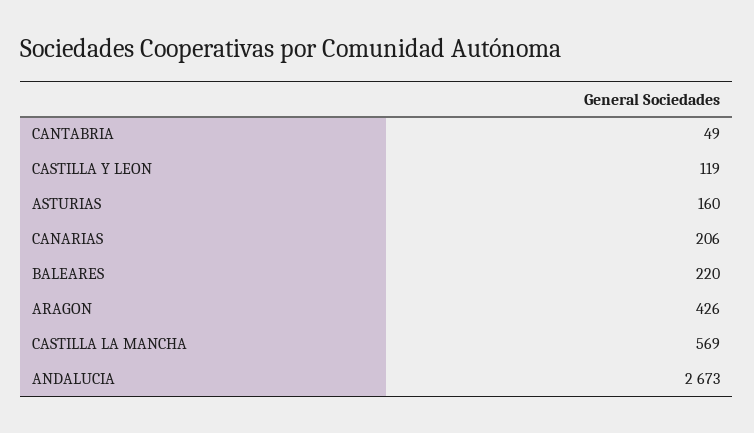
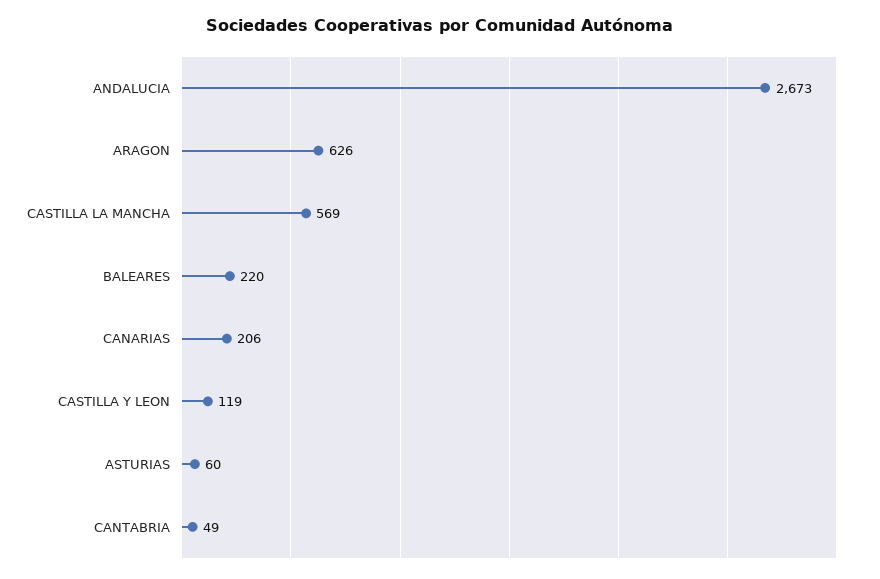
  {
    "CANTABRIA": 49,
    "CASTILLA Y LEON": 119,
-   "ASTURIAS": 160,
+   "ASTURIAS": 60,
    "CANARIAS": 206,
    "BALEARES": 220,
-   "ARAGON": 426,
+   "ARAGON": 626,
    "CASTILLA LA MANCHA": 569,
    "ANDALUCIA": 2673
  }

